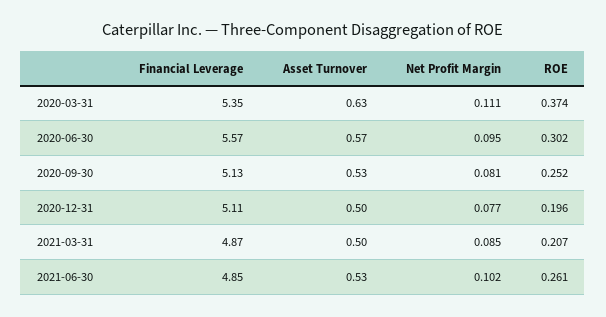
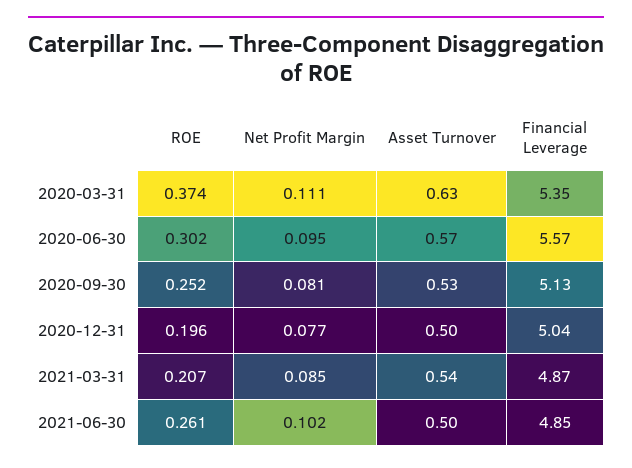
  {
    "Financial Leverage": {
      "2020-03-31": 5.35,
      "2020-06-30": 5.57,
      "2020-09-30": 5.13,
-     "2020-12-31": 5.11,
+     "2020-12-31": 5.04,
      "2021-03-31": 4.87,
      "2021-06-30": 4.85
    },
    "Asset Turnover": {
      "2020-03-31": 0.63,
      "2020-06-30": 0.57,
      "2020-09-30": 0.53,
      "2020-12-31": 0.5,
-     "2021-03-31": 0.5,
+     "2021-03-31": 0.54,
-     "2021-06-30": 0.53
+     "2021-06-30": 0.5
    },
    "Net Profit Margin": {
      "2020-03-31": 0.111,
      "2020-06-30": 0.095,
      "2020-09-30": 0.081,
      "2020-12-31": 0.077,
      "2021-03-31": 0.085,
      "2021-06-30": 0.102
    },
    "ROE": {
      "2020-03-31": 0.374,
      "2020-06-30": 0.302,
      "2020-09-30": 0.252,
      "2020-12-31": 0.196,
      "2021-03-31": 0.207,
      "2021-06-30": 0.261
    }
  }

